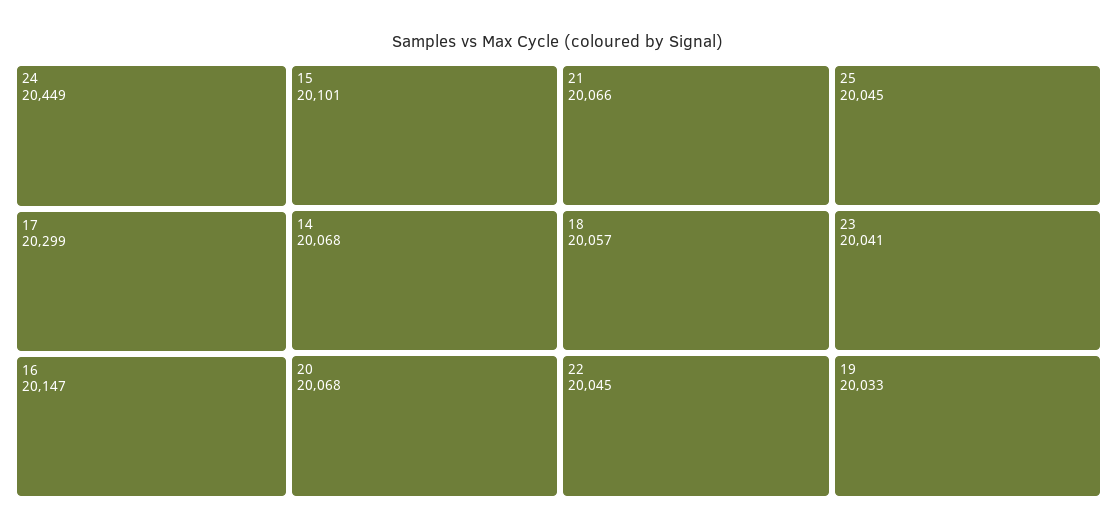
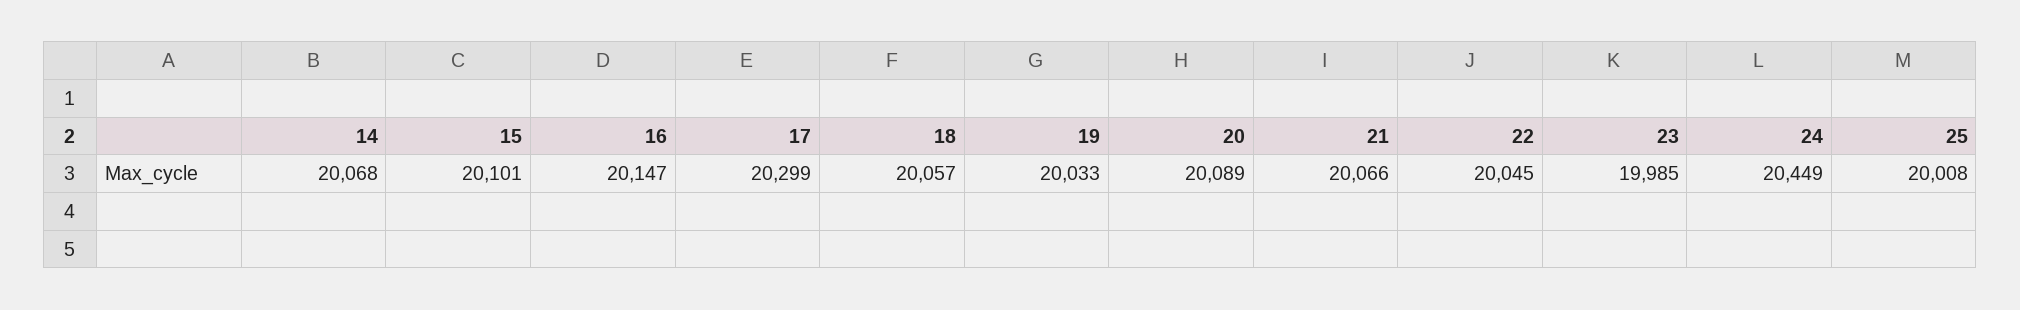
  {
    "24": 20449,
    "17": 20299,
    "16": 20147,
    "15": 20101,
    "14": 20068,
-   "20": 20068,
+   "20": 20089,
    "21": 20066,
    "18": 20057,
    "22": 20045,
-   "25": 20045,
+   "25": 20008,
-   "23": 20041,
+   "23": 19985,
    "19": 20033
  }

